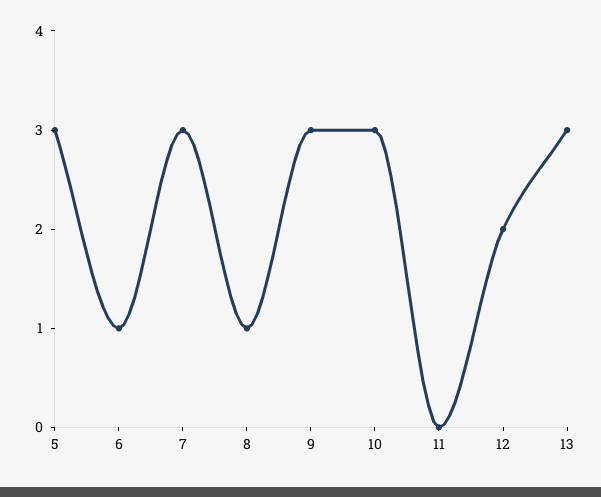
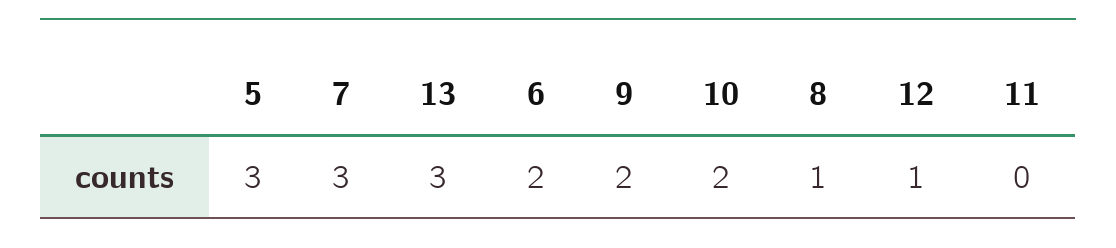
  {
    "5": 3,
-   "6": 1,
+   "6": 2,
    "7": 3,
    "8": 1,
-   "9": 3,
+   "9": 2,
-   "10": 3,
+   "10": 2,
    "11": 0,
-   "12": 2,
+   "12": 1,
    "13": 3
  }

